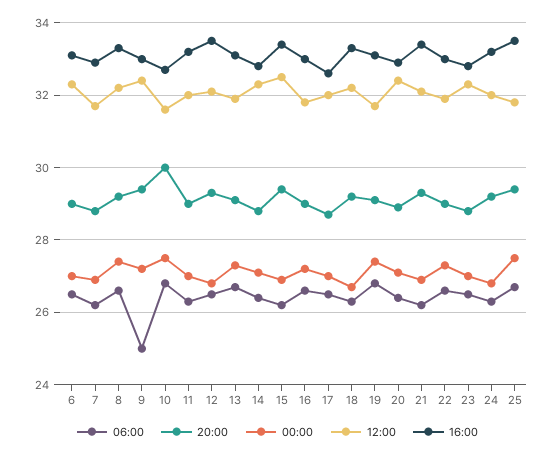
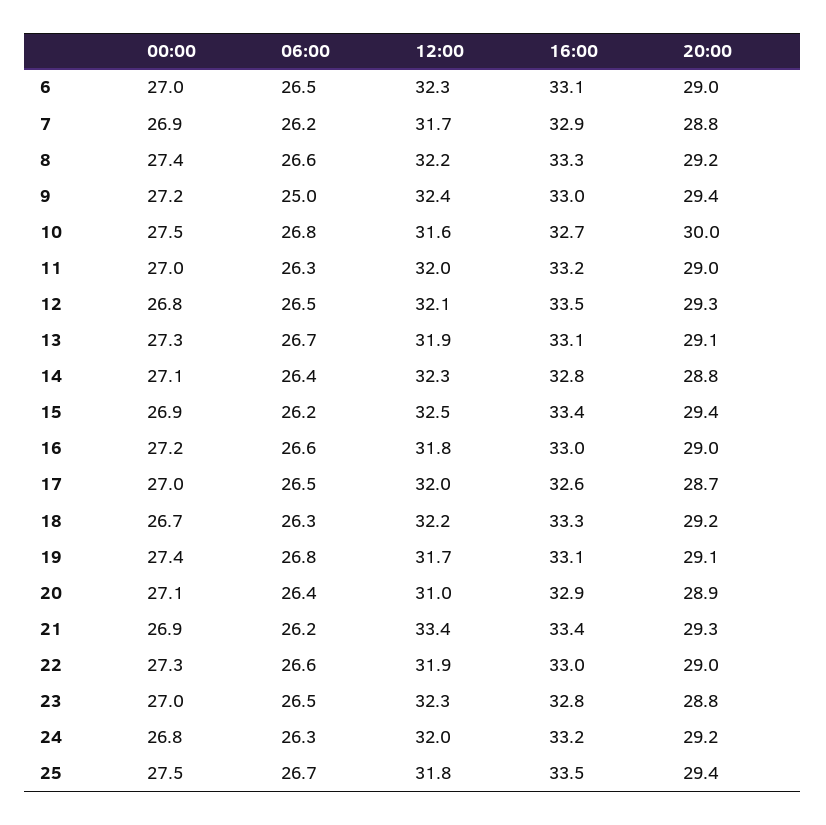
  {
    "06:00": {
      "6": 26.5,
      "7": 26.2,
      "8": 26.6,
      "9": 25,
      "10": 26.8,
      "11": 26.3,
      "12": 26.5,
      "13": 26.7,
      "14": 26.4,
      "15": 26.2,
      "16": 26.6,
      "17": 26.5,
      "18": 26.3,
      "19": 26.8,
      "20": 26.4,
      "21": 26.2,
      "22": 26.6,
      "23": 26.5,
      "24": 26.3,
      "25": 26.7
    },
    "20:00": {
      "6": 29,
      "7": 28.8,
      "8": 29.2,
      "9": 29.4,
      "10": 30,
      "11": 29,
      "12": 29.3,
      "13": 29.1,
      "14": 28.8,
      "15": 29.4,
      "16": 29,
      "17": 28.7,
      "18": 29.2,
      "19": 29.1,
      "20": 28.9,
      "21": 29.3,
      "22": 29,
      "23": 28.8,
      "24": 29.2,
      "25": 29.4
    },
    "00:00": {
      "6": 27,
      "7": 26.9,
      "8": 27.4,
      "9": 27.2,
      "10": 27.5,
      "11": 27,
      "12": 26.8,
      "13": 27.3,
      "14": 27.1,
      "15": 26.9,
      "16": 27.2,
      "17": 27,
      "18": 26.7,
      "19": 27.4,
      "20": 27.1,
      "21": 26.9,
      "22": 27.3,
      "23": 27,
      "24": 26.8,
      "25": 27.5
    },
    "12:00": {
      "6": 32.3,
      "7": 31.7,
      "8": 32.2,
      "9": 32.4,
      "10": 31.6,
      "11": 32,
      "12": 32.1,
      "13": 31.9,
      "14": 32.3,
      "15": 32.5,
      "16": 31.8,
      "17": 32,
      "18": 32.2,
      "19": 31.7,
-     "20": 32.5,
+     "20": 31,
-     "21": 32,
+     "21": 33.4,
      "22": 31.9,
      "23": 32.3,
      "24": 32,
      "25": 31.8
    },
    "16:00": {
      "6": 33.1,
      "7": 32.9,
      "8": 33.3,
      "9": 33,
      "10": 32.7,
      "11": 33.2,
      "12": 33.5,
      "13": 33.1,
      "14": 32.8,
      "15": 33.4,
      "16": 33,
      "17": 32.6,
      "18": 33.3,
      "19": 33.1,
      "20": 32.9,
      "21": 33.4,
      "22": 33,
      "23": 32.8,
      "24": 33.2,
      "25": 33.5
    }
  }

